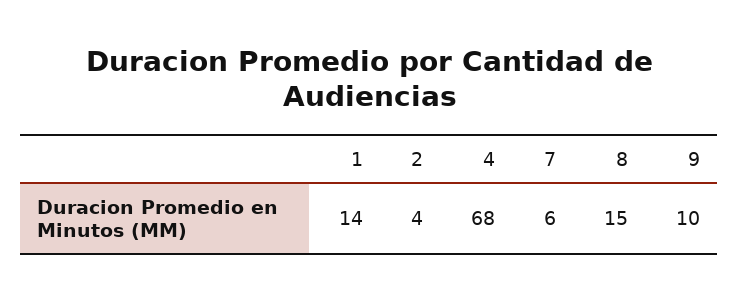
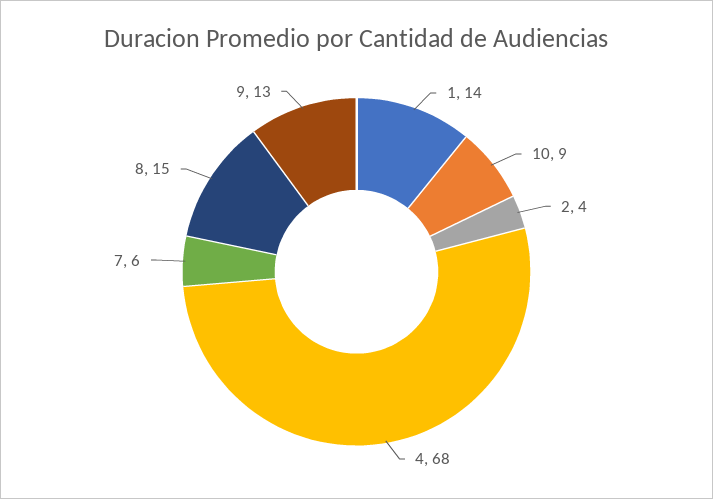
  {
    "1": 14,
    "2": 4,
    "4": 68,
    "7": 6,
    "8": 15,
-   "9": 10
+   "9": 13,
+   "10": 9
  }

